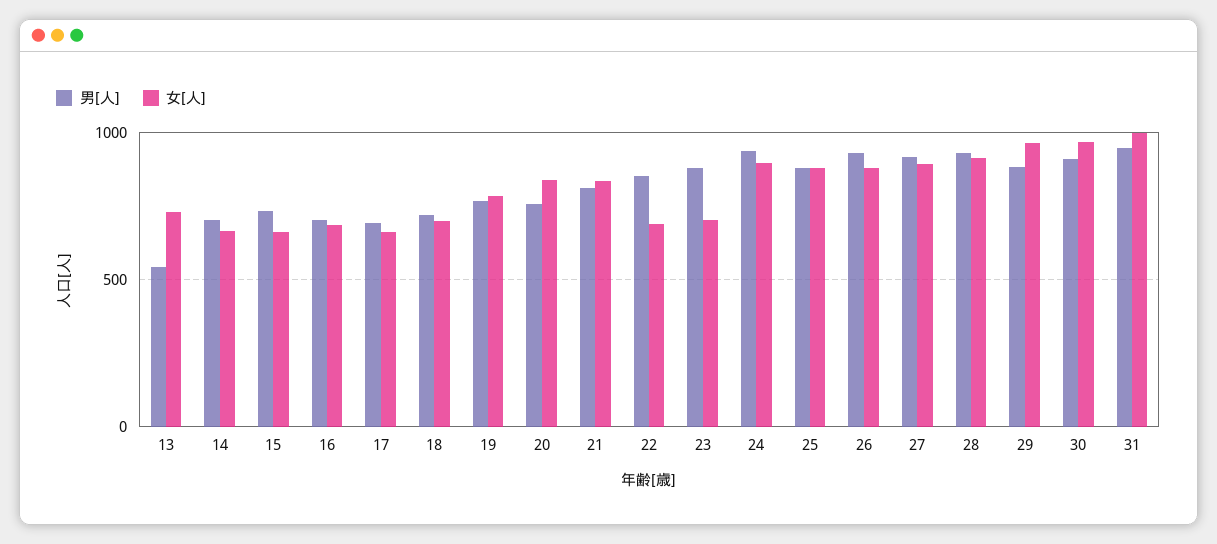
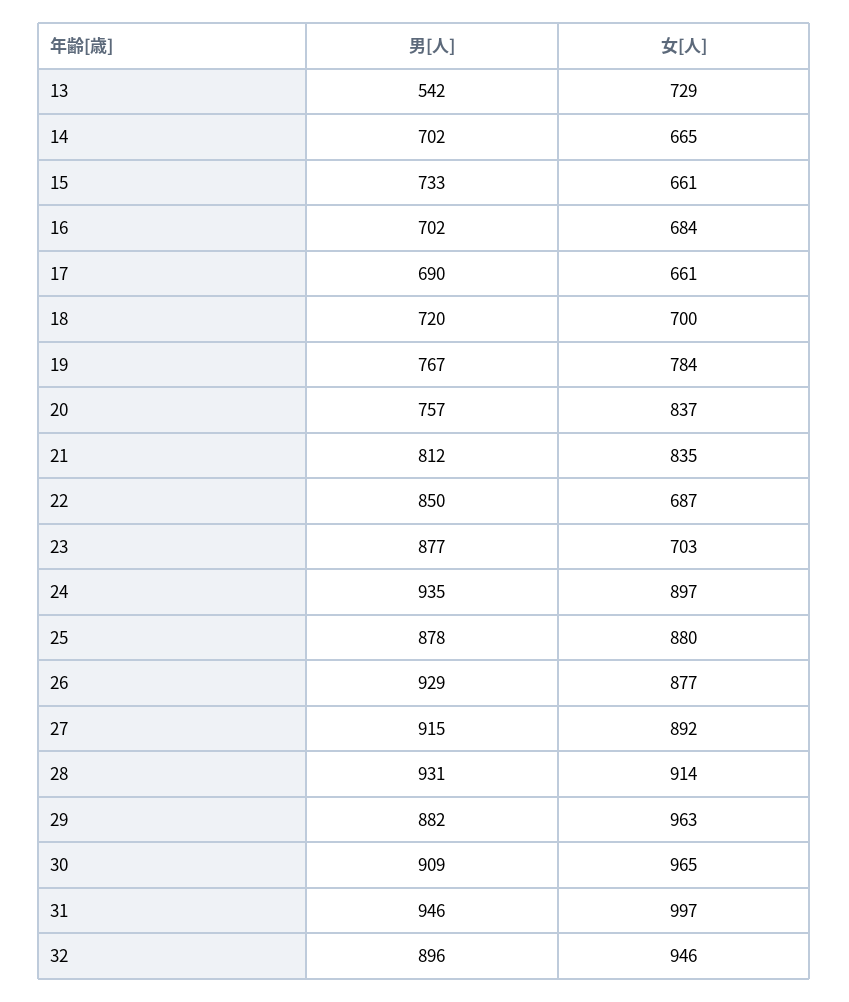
  {
    "男[人]": {
      "13": 542,
      "14": 702,
      "15": 733,
      "16": 702,
      "17": 690,
      "18": 720,
      "19": 767,
      "20": 757,
      "21": 812,
      "22": 850,
      "23": 877,
      "24": 935,
      "25": 878,
      "26": 929,
      "27": 915,
      "28": 931,
      "29": 882,
      "30": 909,
-     "31": 946
+     "31": 946,
+     "32": 896
    },
    "女[人]": {
      "13": 729,
      "14": 665,
      "15": 661,
      "16": 684,
      "17": 661,
      "18": 700,
      "19": 784,
      "20": 837,
      "21": 835,
      "22": 687,
      "23": 703,
      "24": 897,
      "25": 880,
      "26": 877,
      "27": 892,
      "28": 914,
      "29": 963,
      "30": 965,
-     "31": 997
+     "31": 997,
+     "32": 946
    }
  }

